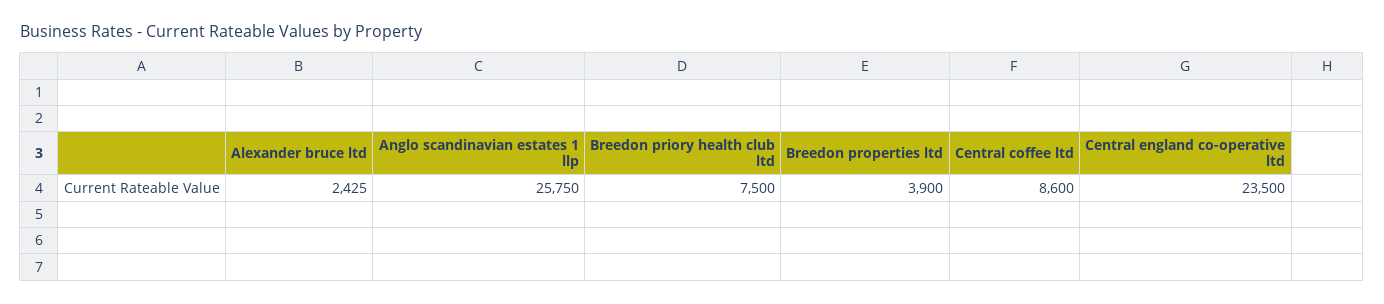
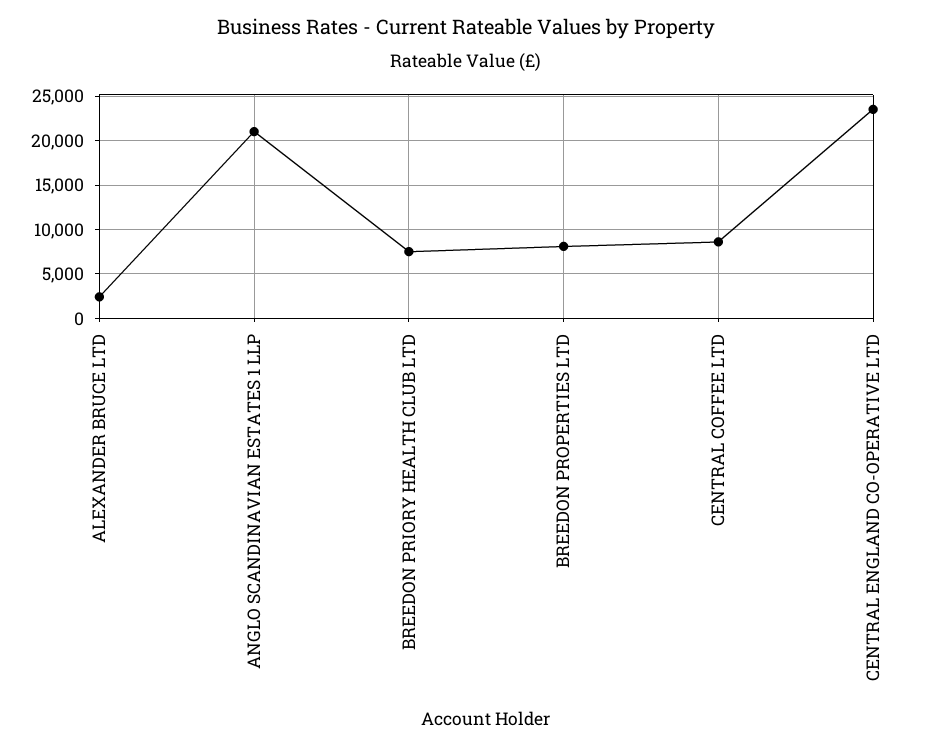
  {
    "Alexander bruce ltd": 2425,
-   "Anglo scandinavian estates 1 llp": 25750,
+   "Anglo scandinavian estates 1 llp": 21000,
    "Breedon priory health club ltd": 7500,
-   "Breedon properties ltd": 3900,
+   "Breedon properties ltd": 8000,
    "Central coffee ltd": 8600,
    "Central england co-operative ltd": 23500
  }

